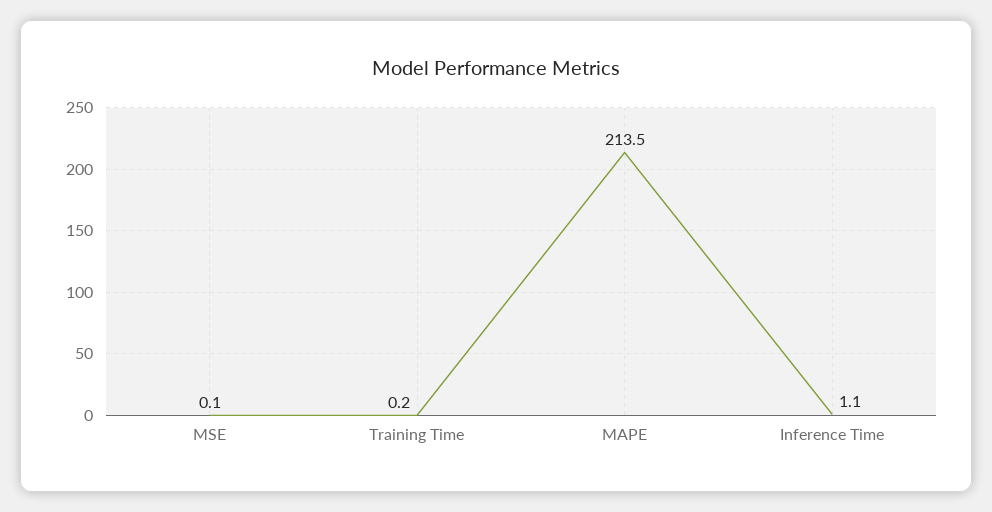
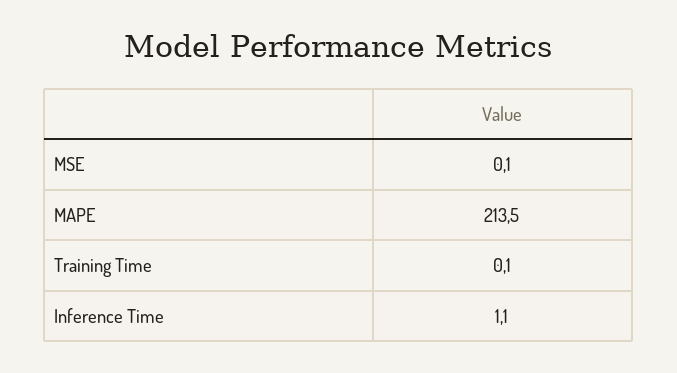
  {
    "MSE": 0.1,
-   "Training Time": 0.2,
+   "Training Time": 0.1,
    "MAPE": 213.5,
    "Inference Time": 1.1
  }

